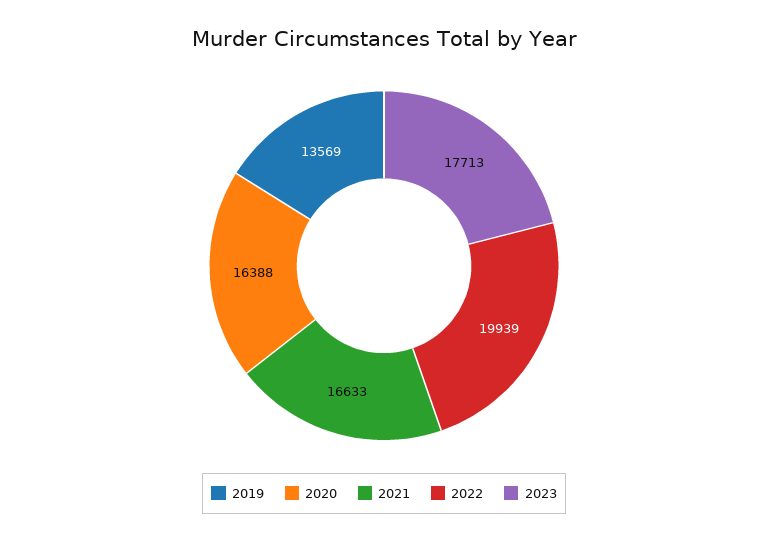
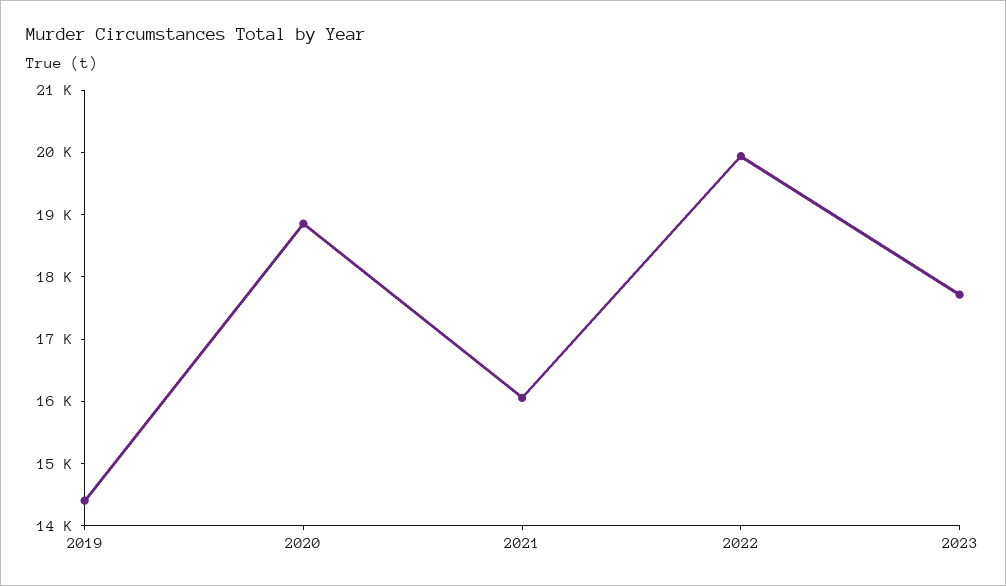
  {
-   "2019": 13569,
+   "2019": 14400,
-   "2020": 16388,
+   "2020": 18800,
-   "2021": 16633,
+   "2021": 16000,
    "2022": 19939,
    "2023": 17713
  }

